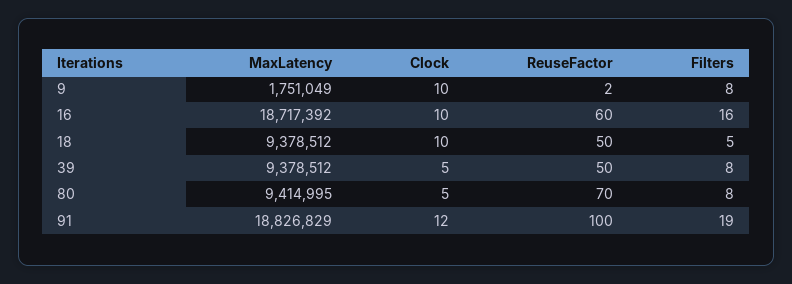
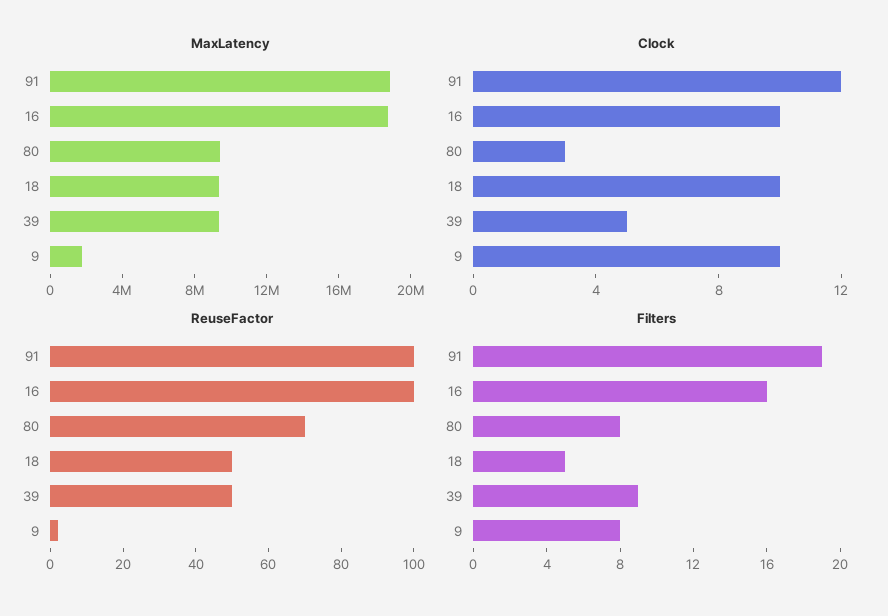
  {
    "MaxLatency": {
      "9": 1751049,
      "16": 18717392,
      "18": 9378512,
      "39": 9378512,
      "80": 9414995,
      "91": 18826829
    },
    "Clock": {
      "9": 10,
      "16": 10,
      "18": 10,
      "39": 5,
-     "80": 5,
+     "80": 3,
      "91": 12
    },
    "ReuseFactor": {
      "9": 2,
-     "16": 60,
+     "16": 100,
      "18": 50,
      "39": 50,
      "80": 70,
      "91": 100
    },
    "Filters": {
      "9": 8,
      "16": 16,
      "18": 5,
-     "39": 8,
+     "39": 9,
      "80": 8,
      "91": 19
    }
  }

